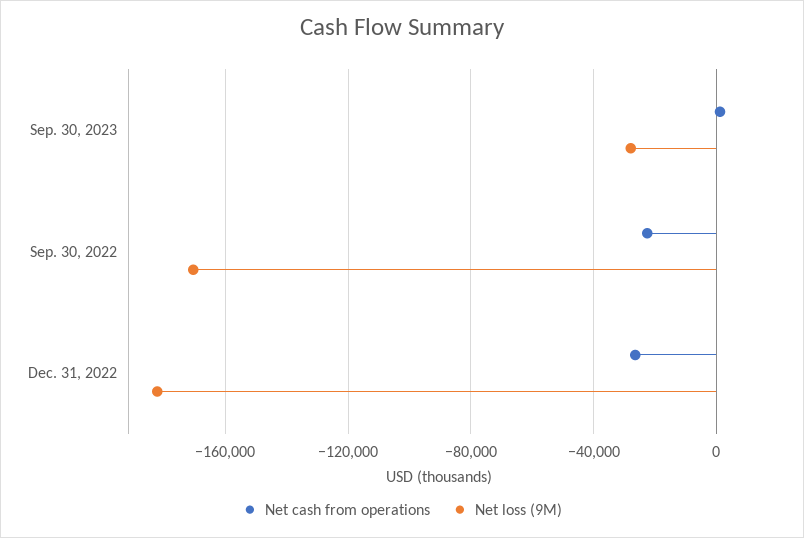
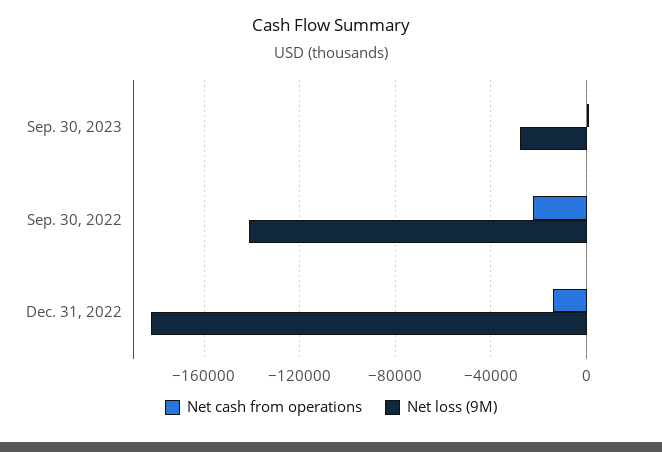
  {
    "Net cash from operations": {
      "Sep. 30, 2023": 0,
      "Sep. 30, 2022": -20000,
-     "Dec. 31, 2022": -25000
+     "Dec. 31, 2022": -15000
    },
    "Net loss (9M)": {
      "Sep. 30, 2023": -30000,
-     "Sep. 30, 2022": -170000,
+     "Sep. 30, 2022": -140000,
      "Dec. 31, 2022": -180000
    }
  }

